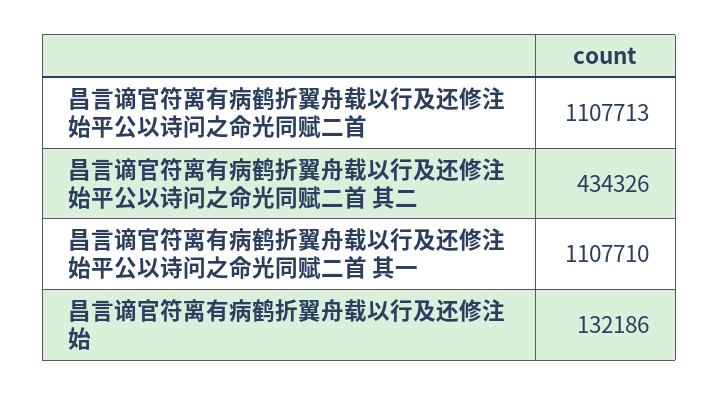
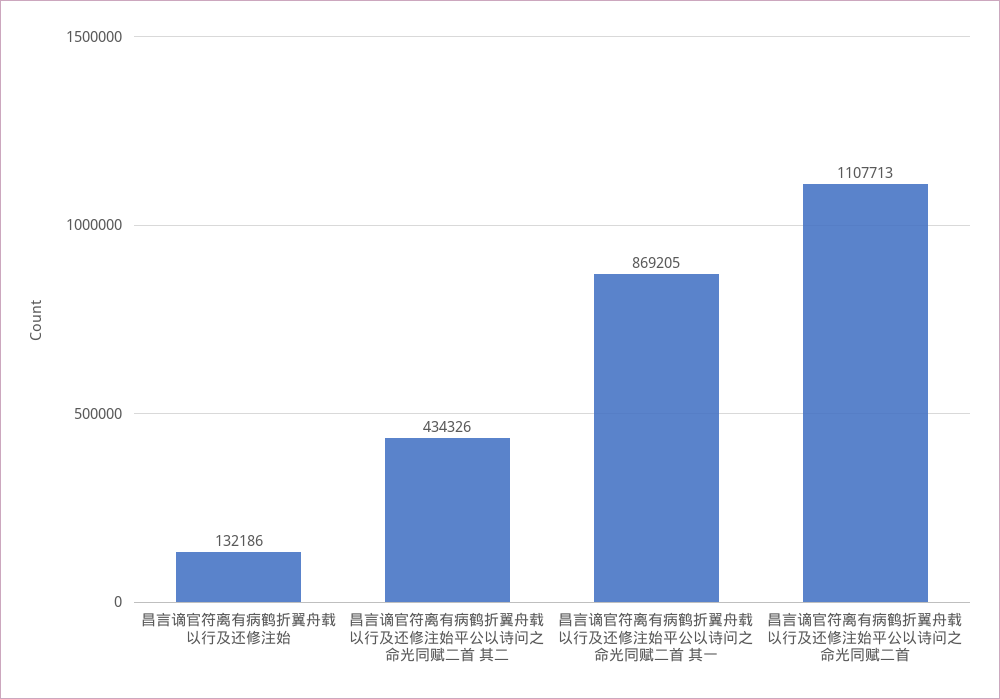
  {
    "昌言谪官符离有病鹤折翼舟载以行及还修注始平公以诗问之命光同赋二首": 1107713,
    "昌言谪官符离有病鹤折翼舟载以行及还修注始平公以诗问之命光同赋二首 其二": 434326,
-   "昌言谪官符离有病鹤折翼舟载以行及还修注始平公以诗问之命光同赋二首 其一": 1107710,
+   "昌言谪官符离有病鹤折翼舟载以行及还修注始平公以诗问之命光同赋二首 其一": 869205,
    "昌言谪官符离有病鹤折翼舟载以行及还修注始": 132186
  }

